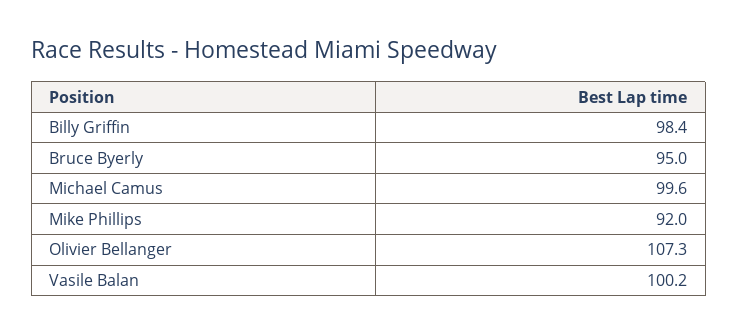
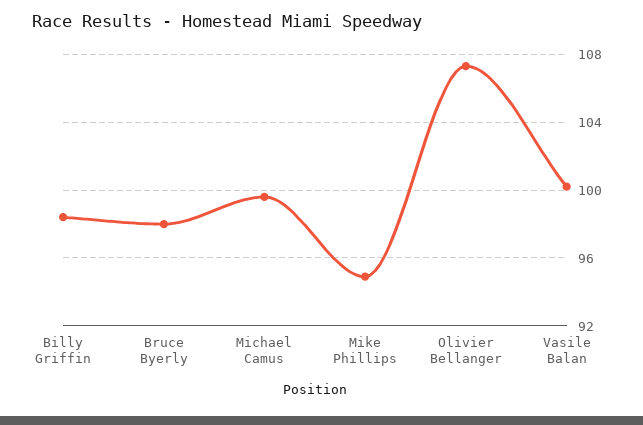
  {
    "Billy Griffin": 98.4,
-   "Bruce Byerly": 95,
+   "Bruce Byerly": 98,
    "Michael Camus": 99.6,
-   "Mike Phillips": 92,
+   "Mike Phillips": 95,
    "Olivier Bellanger": 107.3,
    "Vasile Balan": 100.2
  }

